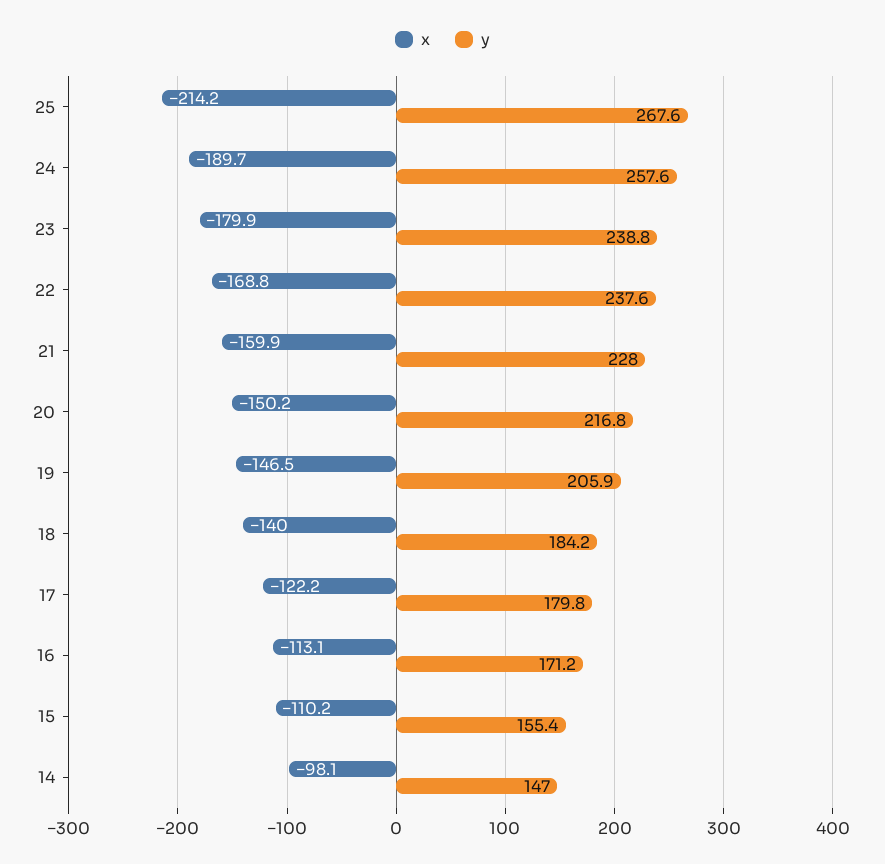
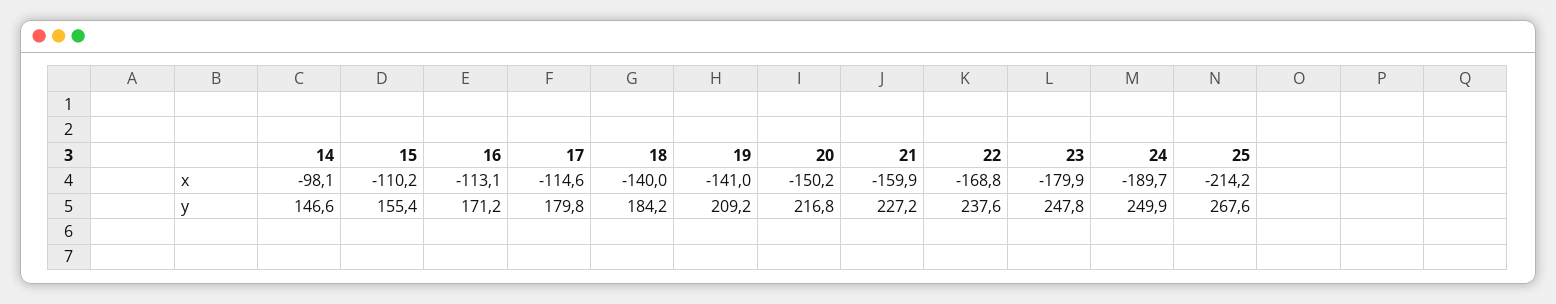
  {
    "x": {
      "25": -214.2,
      "24": -189.7,
      "23": -179.9,
      "22": -168.8,
      "21": -159.9,
      "20": -150.2,
-     "19": -146.5,
+     "19": -141,
      "18": -140,
-     "17": -122.2,
+     "17": -114.6,
      "16": -113.1,
      "15": -110.2,
      "14": -98.1
    },
    "y": {
      "25": 267.6,
-     "24": 257.6,
+     "24": 249.9,
-     "23": 238.8,
+     "23": 247.8,
      "22": 237.6,
-     "21": 228,
+     "21": 227.2,
      "20": 216.8,
-     "19": 205.9,
+     "19": 209.2,
      "18": 184.2,
      "17": 179.8,
      "16": 171.2,
      "15": 155.4,
-     "14": 147
+     "14": 146.6
    }
  }

